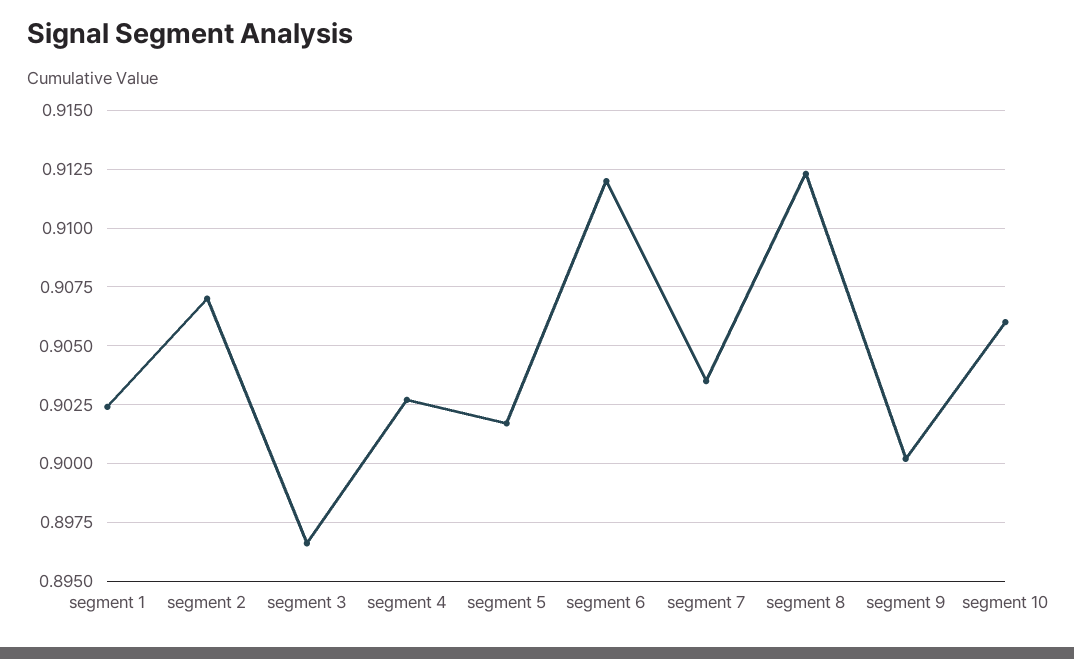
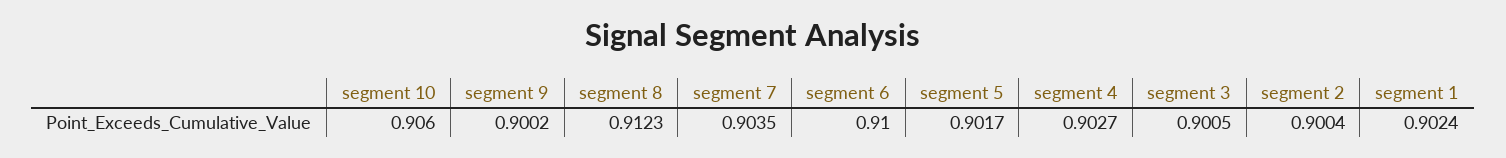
  {
    "segment 1": 0.9024,
-   "segment 2": 0.907,
+   "segment 2": 0.9004,
-   "segment 3": 0.8965,
+   "segment 3": 0.9005,
    "segment 4": 0.9027,
    "segment 5": 0.9017,
-   "segment 6": 0.912,
+   "segment 6": 0.91,
    "segment 7": 0.9035,
    "segment 8": 0.9123,
    "segment 9": 0.9002,
    "segment 10": 0.906
  }

